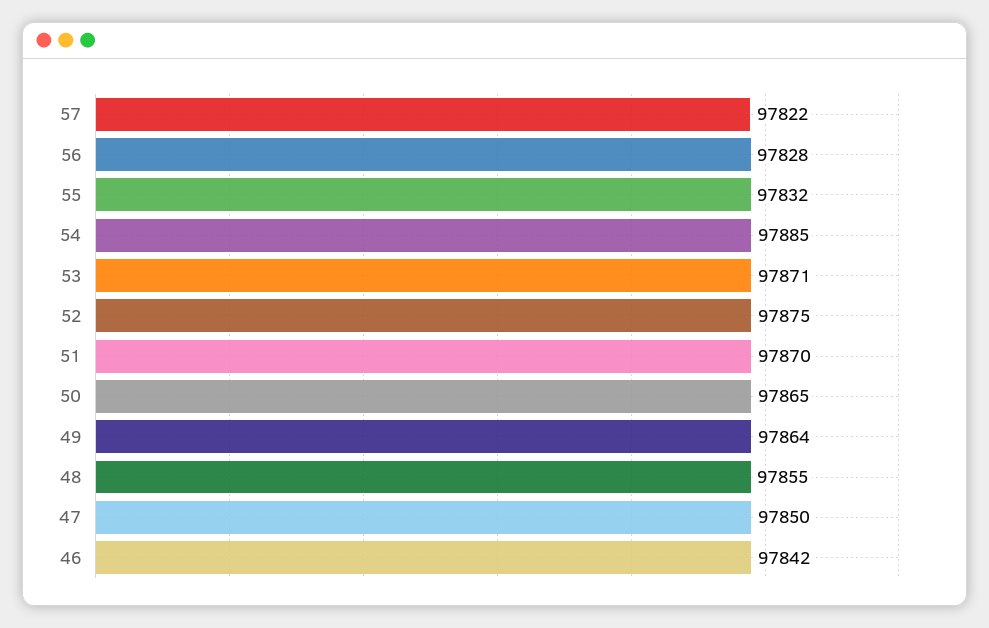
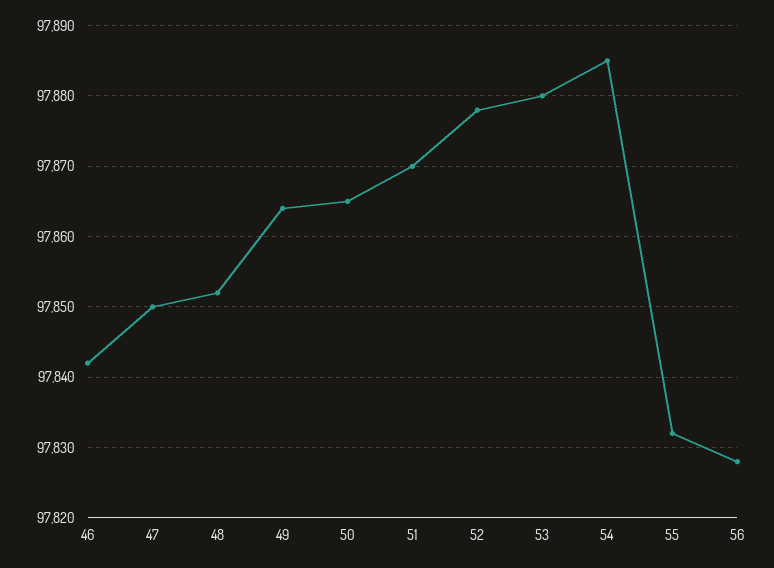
  {
-   "57": 97822,
    "56": 97828,
    "55": 97832,
    "54": 97885,
-   "53": 97871,
+   "53": 97880,
-   "52": 97875,
+   "52": 97878,
    "51": 97870,
    "50": 97865,
    "49": 97864,
-   "48": 97855,
+   "48": 97852,
    "47": 97850,
    "46": 97842
  }

